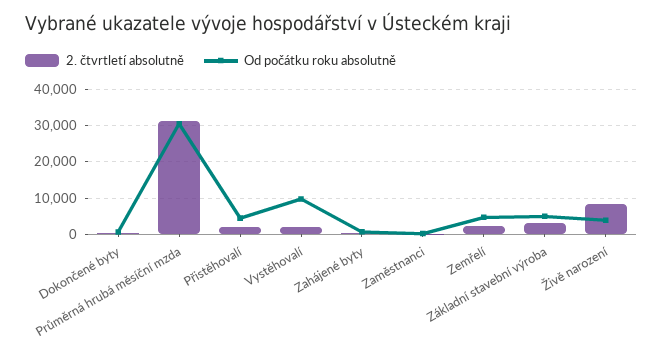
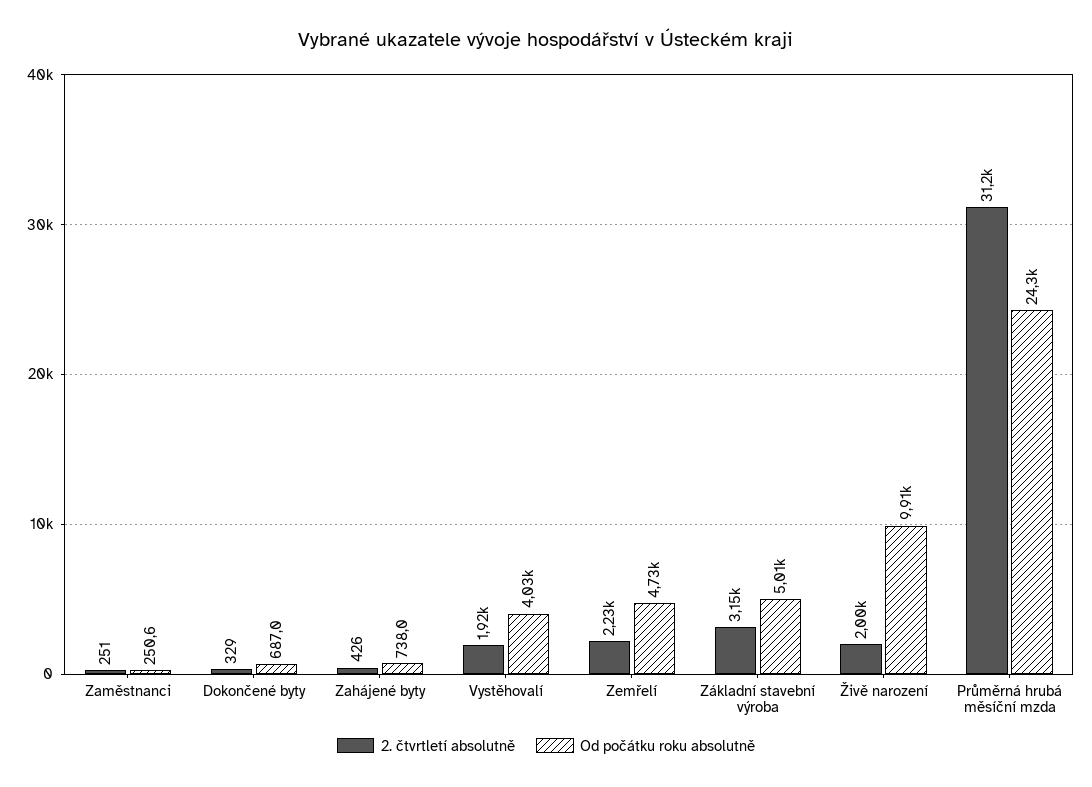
  {
    "2. čtvrtletí absolutně": {
      "Dokončené byty": 329,
      "Průměrná hrubá měsíční mzda": 31200,
-     "Přistěhovalí": 2000,
      "Vystěhovalí": 1920,
      "Zahájené byty": 426,
      "Zaměstnanci": 251,
      "Zemřelí": 2230,
      "Základní stavební výroba": 3150,
-     "Živě narození": 8000
+     "Živě narození": 2000
    },
    "Od počátku roku absolutně": {
      "Dokončené byty": 687,
-     "Průměrná hrubá měsíční mzda": 30000,
+     "Průměrná hrubá měsíční mzda": 24300,
-     "Přistěhovalí": 4000,
-     "Vystěhovalí": 10000,
+     "Vystěhovalí": 4030,
      "Zahájené byty": 738,
      "Zaměstnanci": 250.6,
      "Zemřelí": 4730,
      "Základní stavební výroba": 5010,
-     "Živě narození": 4000
+     "Živě narození": 9910
    }
  }

